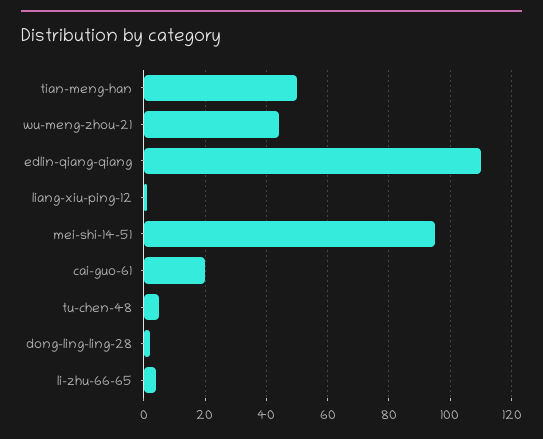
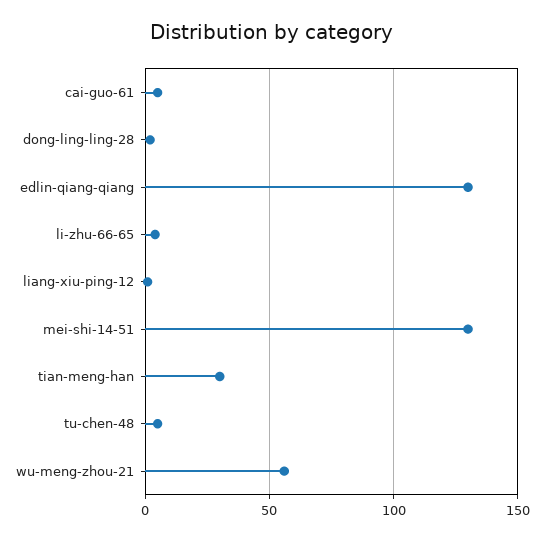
  {
-   "tian-meng-han": 50,
+   "tian-meng-han": 30,
-   "wu-meng-zhou-21": 45,
+   "wu-meng-zhou-21": 55,
-   "edlin-qiang-qiang": 110,
+   "edlin-qiang-qiang": 130,
    "liang-xiu-ping-12": 0,
-   "mei-shi-14-51": 95,
+   "mei-shi-14-51": 130,
-   "cai-guo-61": 20,
+   "cai-guo-61": 5,
    "tu-chen-48": 5,
    "dong-ling-ling-28": 0,
    "li-zhu-66-65": 5
  }

